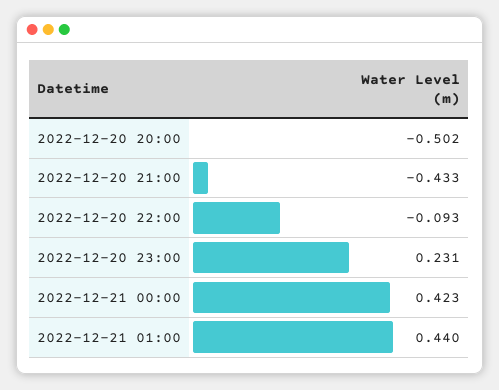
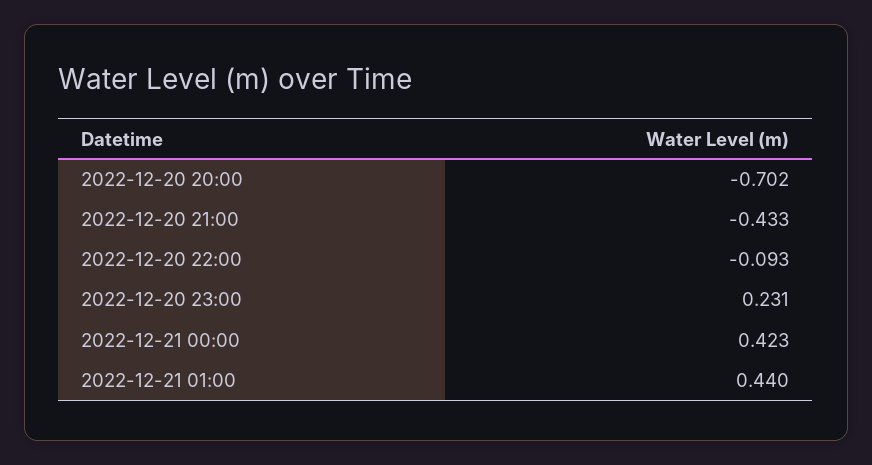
  {
-   "2022-12-20 20:00": -0.502,
+   "2022-12-20 20:00": -0.702,
    "2022-12-20 21:00": -0.433,
    "2022-12-20 22:00": -0.093,
    "2022-12-20 23:00": 0.231,
    "2022-12-21 00:00": 0.423,
    "2022-12-21 01:00": 0.44
  }

